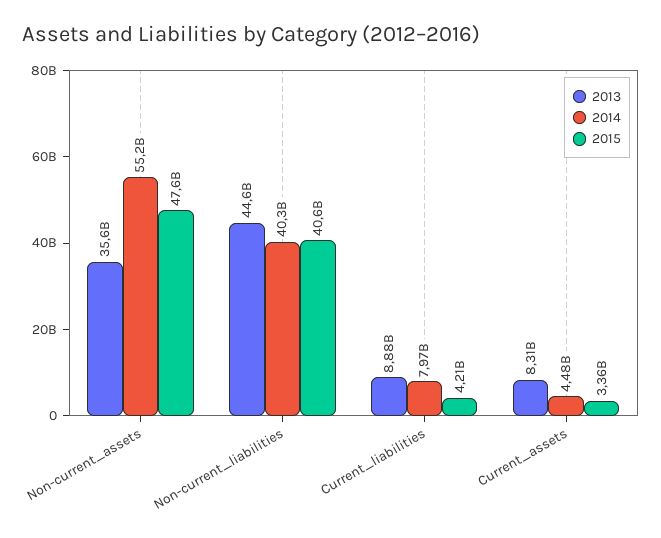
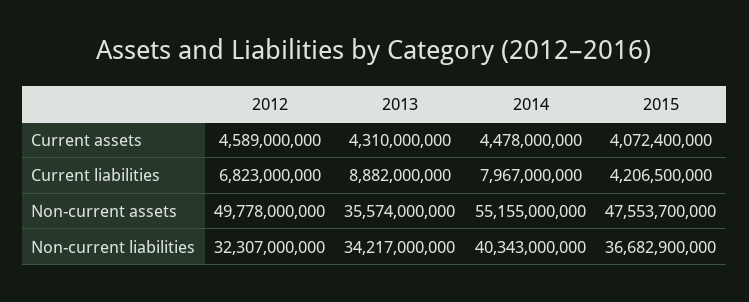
  {
    "2013": {
      "Non-current_assets": 35574000000,
-     "Non-current_liabilities": 44600000000,
+     "Non-current_liabilities": 34217000000,
      "Current_liabilities": 8882000000,
-     "Current_assets": 8310000000
+     "Current_assets": 4310000000
    },
    "2014": {
      "Non-current_assets": 55155000000,
      "Non-current_liabilities": 40343000000,
      "Current_liabilities": 7967000000,
      "Current_assets": 4478000000
    },
    "2015": {
      "Non-current_assets": 47553700000,
-     "Non-current_liabilities": 40600000000,
+     "Non-current_liabilities": 36682900000,
      "Current_liabilities": 4206500000,
-     "Current_assets": 3360000000
+     "Current_assets": 4072400000
-   }
+   },
+   "2012": {
+     "Current_assets": 4589000000,
+     "Current_liabilities": 6823000000,
+     "Non-current_assets": 49778000000,
+     "Non-current_liabilities": 32307000000
+   }
  }

